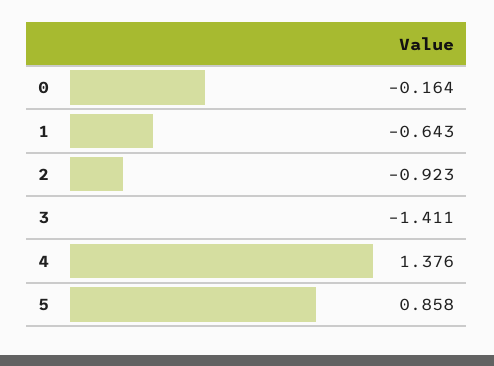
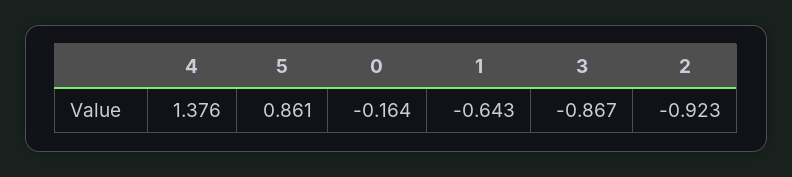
  {
    "0": -0.164,
    "1": -0.643,
    "2": -0.923,
-   "3": -1.411,
+   "3": -0.867,
    "4": 1.376,
-   "5": 0.858
+   "5": 0.861
  }

